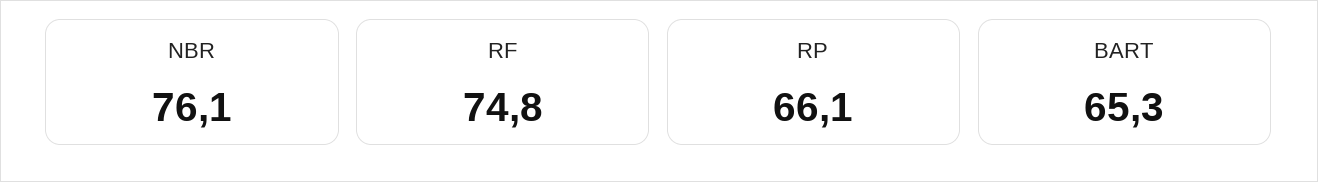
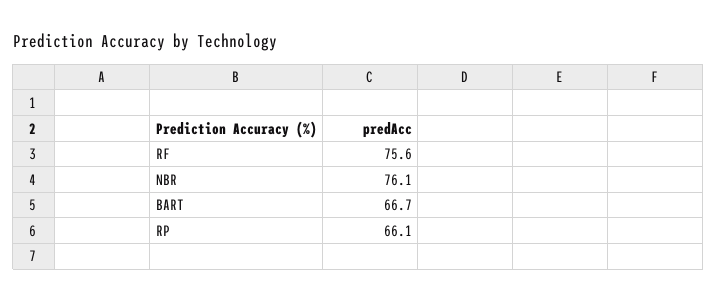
  {
    "NBR": 76.1,
-   "RF": 74.8,
+   "RF": 75.6,
    "RP": 66.1,
-   "BART": 65.3
+   "BART": 66.7
  }

